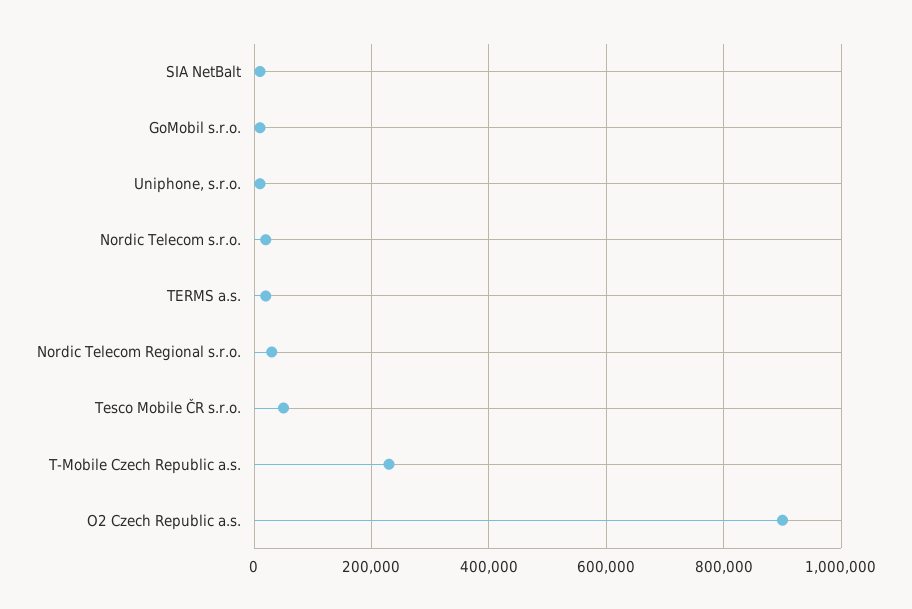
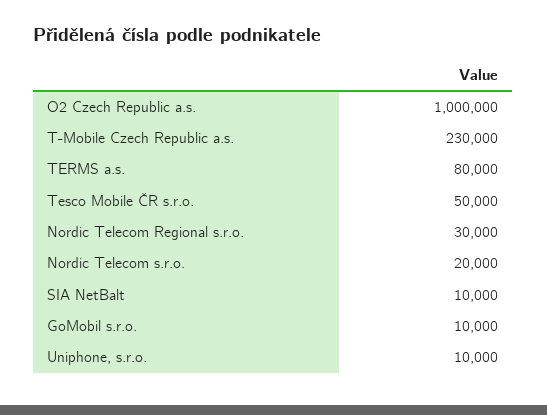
  {
    "SIA NetBalt": 10000,
    "GoMobil s.r.o.": 10000,
    "Uniphone, s.r.o.": 10000,
    "Nordic Telecom s.r.o.": 20000,
-   "TERMS a.s.": 20000,
+   "TERMS a.s.": 80000,
    "Nordic Telecom Regional s.r.o.": 30000,
    "Tesco Mobile ČR s.r.o.": 50000,
    "T-Mobile Czech Republic a.s.": 230000,
-   "O2 Czech Republic a.s.": 900000
+   "O2 Czech Republic a.s.": 1000000
  }

